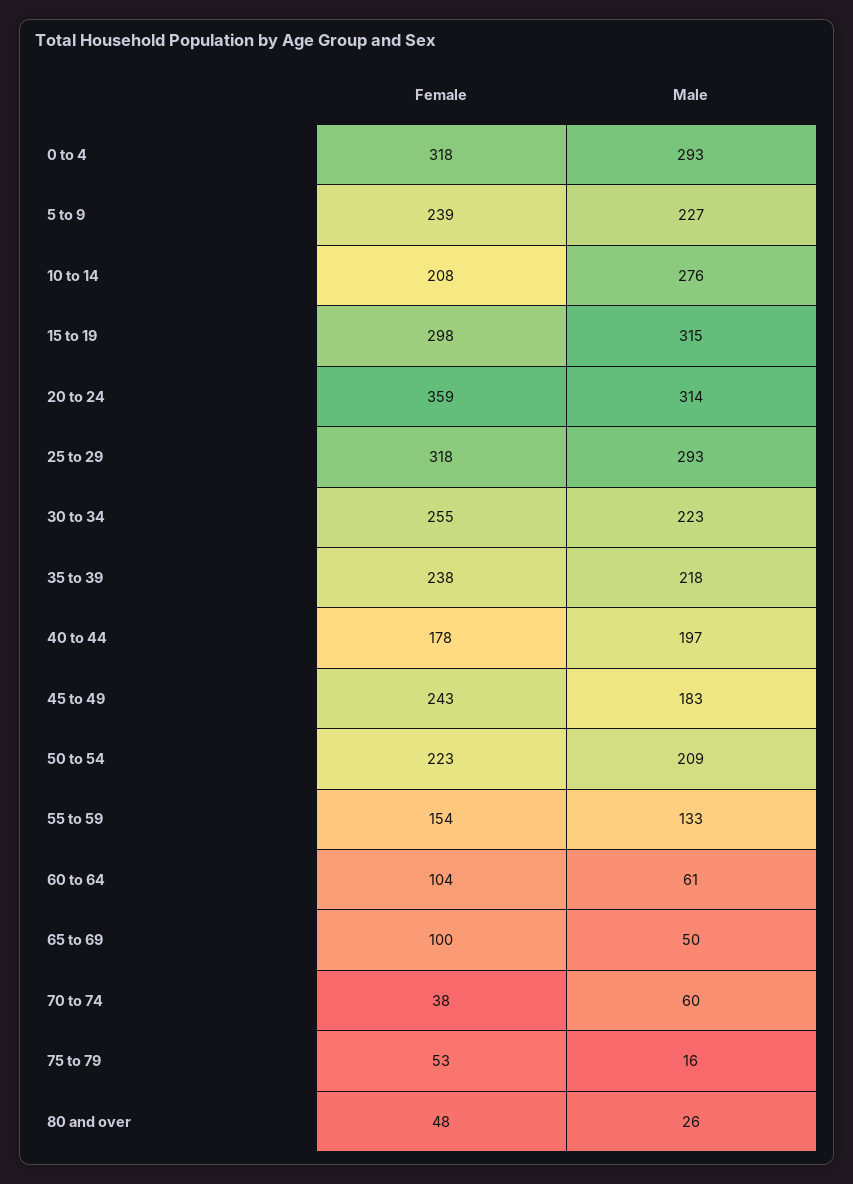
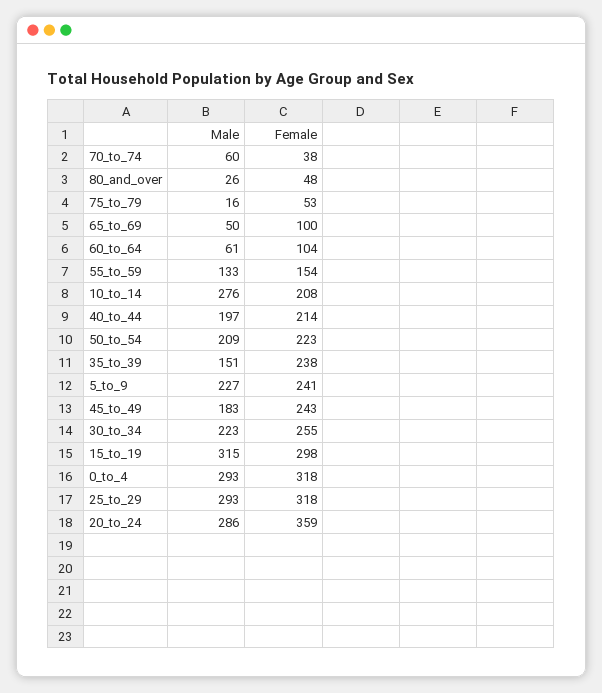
  {
    "Female": {
      "0 to 4": 318,
-     "5 to 9": 239,
+     "5 to 9": 241,
      "10 to 14": 208,
      "15 to 19": 298,
      "20 to 24": 359,
      "25 to 29": 318,
      "30 to 34": 255,
      "35 to 39": 238,
-     "40 to 44": 178,
+     "40 to 44": 214,
      "45 to 49": 243,
      "50 to 54": 223,
      "55 to 59": 154,
      "60 to 64": 104,
      "65 to 69": 100,
      "70 to 74": 38,
      "75 to 79": 53,
      "80 and over": 48
    },
    "Male": {
      "0 to 4": 293,
      "5 to 9": 227,
      "10 to 14": 276,
      "15 to 19": 315,
-     "20 to 24": 314,
+     "20 to 24": 286,
      "25 to 29": 293,
      "30 to 34": 223,
-     "35 to 39": 218,
+     "35 to 39": 151,
      "40 to 44": 197,
      "45 to 49": 183,
      "50 to 54": 209,
      "55 to 59": 133,
      "60 to 64": 61,
      "65 to 69": 50,
      "70 to 74": 60,
      "75 to 79": 16,
      "80 and over": 26
    }
  }

